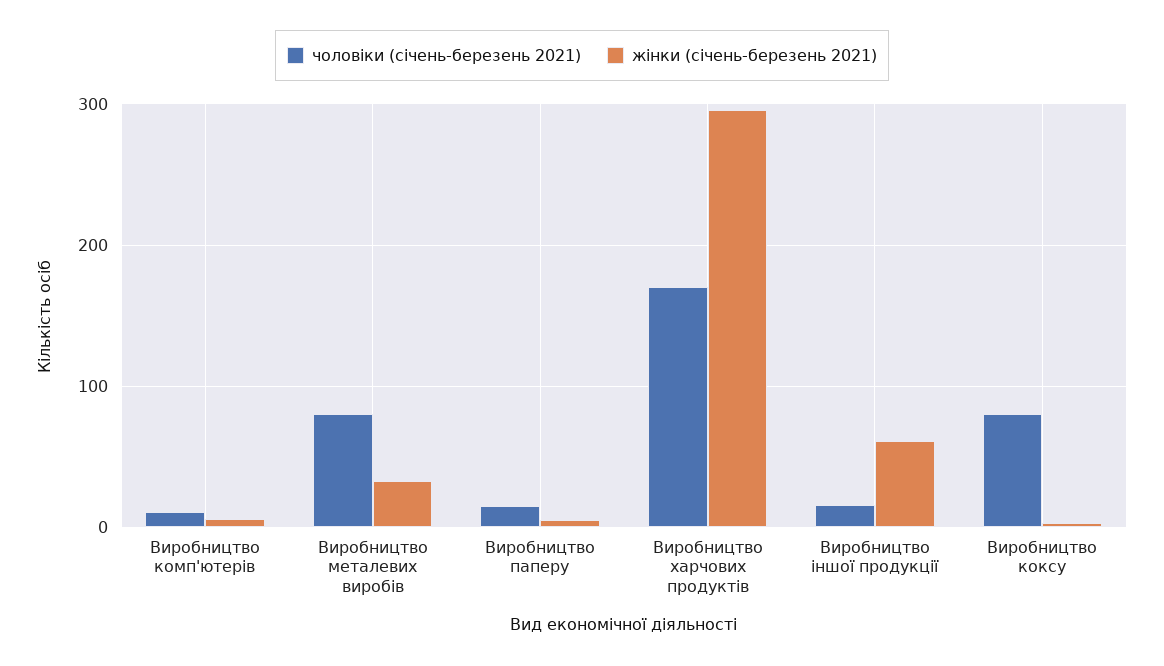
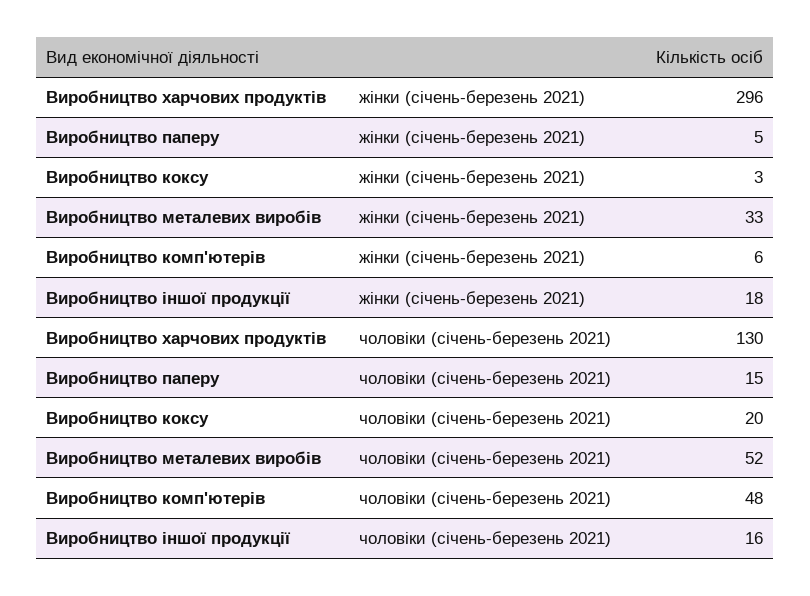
  {
    "чоловіки (січень-березень 2021)": {
-     "Виробництво комп'ютерів": 10,
+     "Виробництво комп'ютерів": 48,
-     "Виробництво металевих виробів": 80,
+     "Виробництво металевих виробів": 52,
      "Виробництво паперу": 15,
-     "Виробництво харчових продуктів": 170,
+     "Виробництво харчових продуктів": 130,
      "Виробництво іншої продукції": 16,
-     "Виробництво коксу": 80
+     "Виробництво коксу": 20
    },
    "жінки (січень-березень 2021)": {
      "Виробництво комп'ютерів": 6,
      "Виробництво металевих виробів": 33,
      "Виробництво паперу": 5,
      "Виробництво харчових продуктів": 296,
-     "Виробництво іншої продукції": 60,
+     "Виробництво іншої продукції": 18,
      "Виробництво коксу": 3
    }
  }

